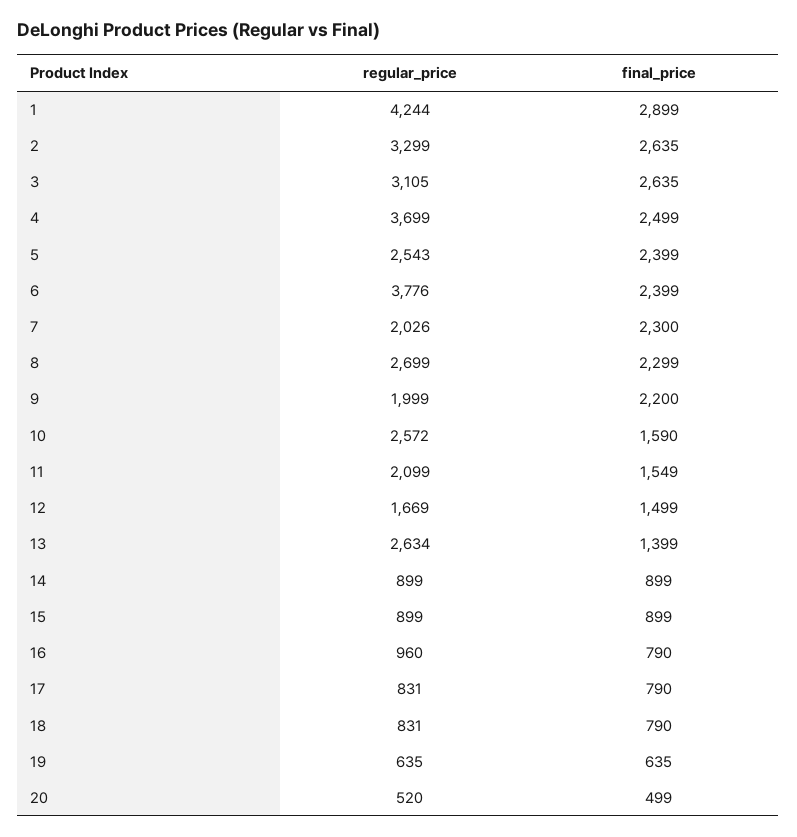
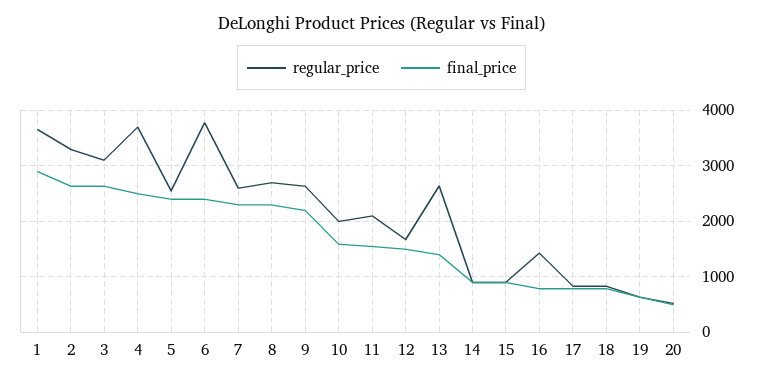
  {
    "regular_price": {
-     "1": 4244,
+     "1": 3600,
      "2": 3299,
      "3": 3105,
      "4": 3699,
      "5": 2543,
      "6": 3776,
-     "7": 2026,
+     "7": 2600,
      "8": 2699,
-     "9": 1999,
+     "9": 2600,
-     "10": 2572,
+     "10": 2000,
      "11": 2099,
      "12": 1669,
      "13": 2634,
      "14": 899,
      "15": 899,
-     "16": 960,
+     "16": 1400,
      "17": 831,
      "18": 831,
      "19": 635,
      "20": 520
    },
    "final_price": {
      "1": 2899,
      "2": 2635,
      "3": 2635,
      "4": 2499,
      "5": 2399,
      "6": 2399,
      "7": 2300,
      "8": 2299,
      "9": 2200,
      "10": 1590,
      "11": 1549,
      "12": 1499,
      "13": 1399,
      "14": 899,
      "15": 899,
      "16": 790,
      "17": 790,
      "18": 790,
      "19": 635,
      "20": 499
    }
  }

